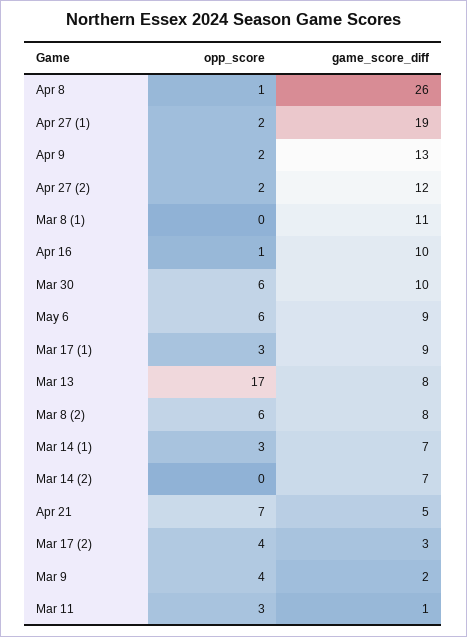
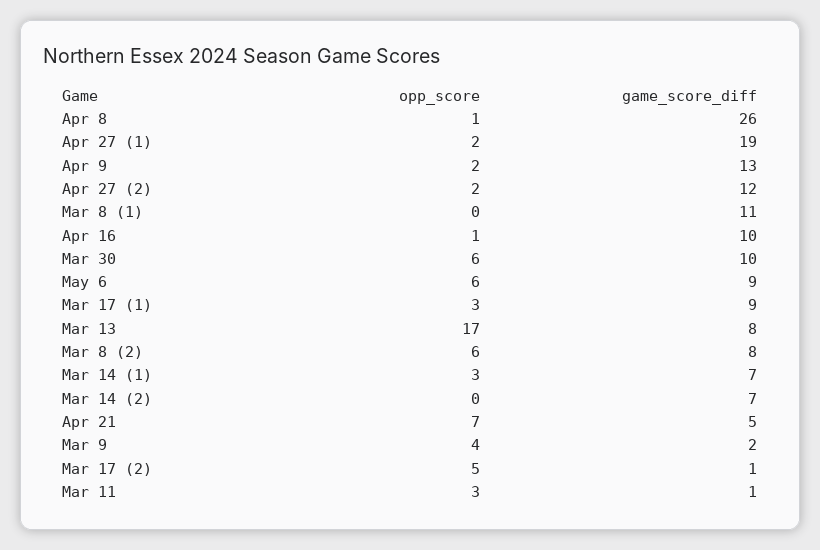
  {
    "opp_score": {
      "Apr 8": 1,
      "Apr 27 (1)": 2,
      "Apr 9": 2,
      "Apr 27 (2)": 2,
      "Mar 8 (1)": 0,
      "Apr 16": 1,
      "Mar 30": 6,
      "May 6": 6,
      "Mar 17 (1)": 3,
      "Mar 13": 17,
      "Mar 8 (2)": 6,
      "Mar 14 (1)": 3,
      "Mar 14 (2)": 0,
      "Apr 21": 7,
-     "Mar 17 (2)": 4,
+     "Mar 17 (2)": 5,
      "Mar 9": 4,
      "Mar 11": 3
    },
    "game_score_diff": {
      "Apr 8": 26,
      "Apr 27 (1)": 19,
      "Apr 9": 13,
      "Apr 27 (2)": 12,
      "Mar 8 (1)": 11,
      "Apr 16": 10,
      "Mar 30": 10,
      "May 6": 9,
      "Mar 17 (1)": 9,
      "Mar 13": 8,
      "Mar 8 (2)": 8,
      "Mar 14 (1)": 7,
      "Mar 14 (2)": 7,
      "Apr 21": 5,
-     "Mar 17 (2)": 3,
+     "Mar 17 (2)": 1,
      "Mar 9": 2,
      "Mar 11": 1
    }
  }

